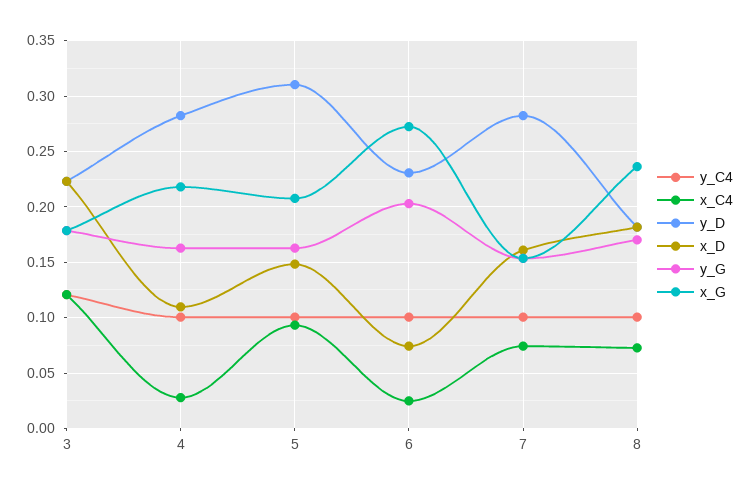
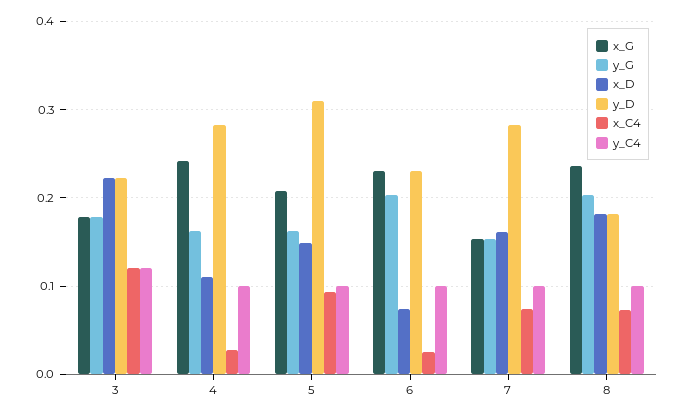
  {
    "y_C4": {
      "3": 0.12,
      "4": 0.1,
      "5": 0.1,
      "6": 0.1,
      "7": 0.1,
      "8": 0.1
    },
    "x_C4": {
      "3": 0.12,
      "4": 0.03,
      "5": 0.09,
      "6": 0.02,
      "7": 0.07,
      "8": 0.07
    },
    "y_D": {
      "3": 0.22,
      "4": 0.28,
      "5": 0.31,
      "6": 0.23,
      "7": 0.28,
      "8": 0.18
    },
    "x_D": {
      "3": 0.22,
      "4": 0.11,
      "5": 0.15,
      "6": 0.07,
      "7": 0.16,
      "8": 0.18
    },
    "y_G": {
      "3": 0.18,
      "4": 0.16,
      "5": 0.16,
      "6": 0.2,
      "7": 0.15,
-     "8": 0.17
+     "8": 0.2
    },
    "x_G": {
      "3": 0.18,
-     "4": 0.22,
+     "4": 0.24,
      "5": 0.21,
-     "6": 0.27,
+     "6": 0.23,
      "7": 0.15,
      "8": 0.24
    }
  }

